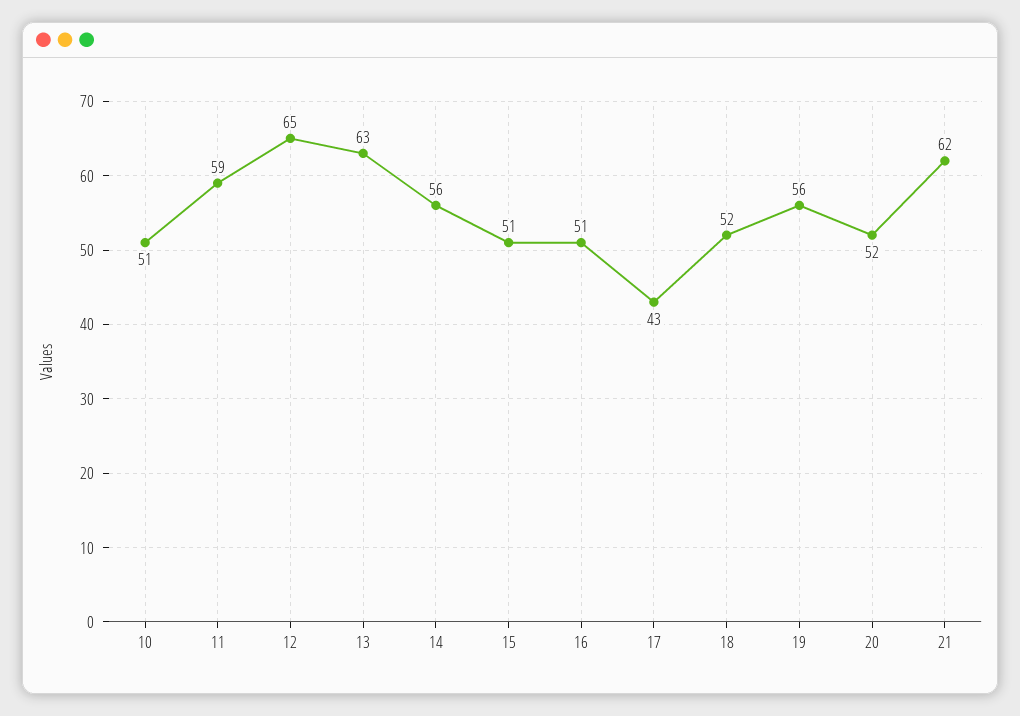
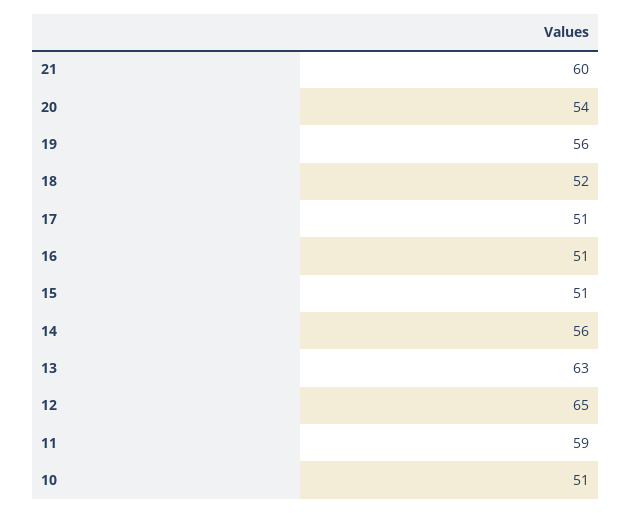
  {
    "10": 51,
    "11": 59,
    "12": 65,
    "13": 63,
    "14": 56,
    "15": 51,
    "16": 51,
-   "17": 43,
+   "17": 51,
    "18": 52,
    "19": 56,
-   "20": 52,
+   "20": 54,
-   "21": 62
+   "21": 60
  }

